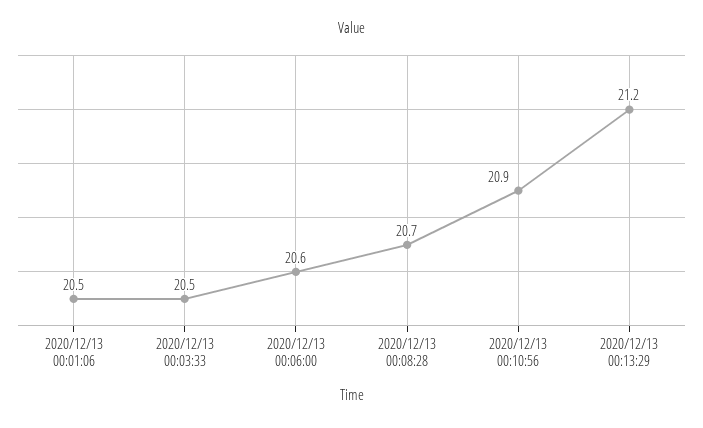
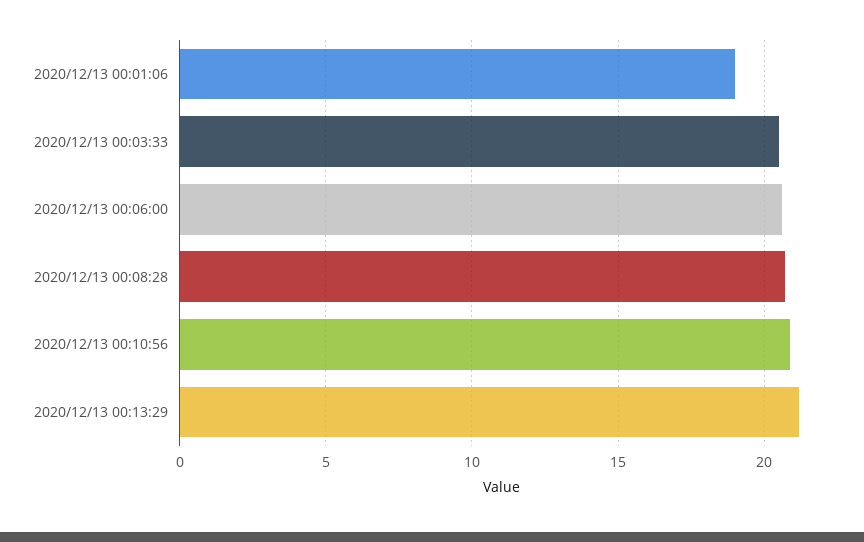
  {
-   "2020/12/13 00:01:06": 20.5,
+   "2020/12/13 00:01:06": 19,
    "2020/12/13 00:03:33": 20.5,
    "2020/12/13 00:06:00": 20.6,
    "2020/12/13 00:08:28": 20.7,
    "2020/12/13 00:10:56": 20.9,
    "2020/12/13 00:13:29": 21.2
  }

